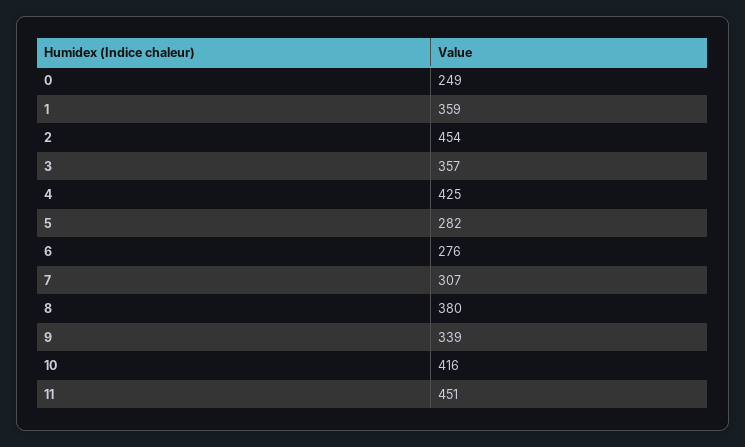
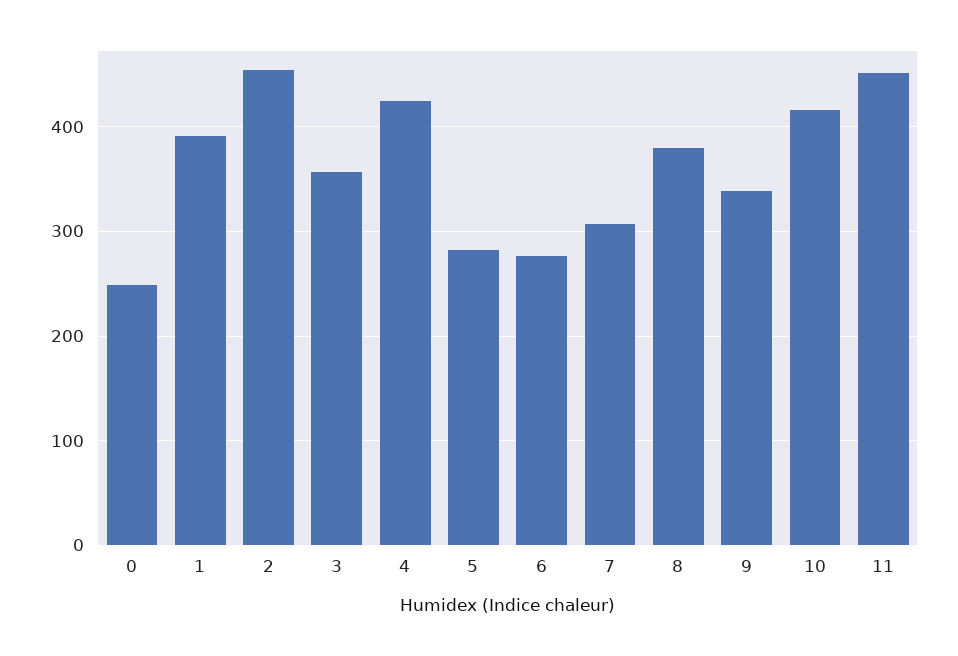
  {
    "0": 249,
-   "1": 359,
+   "1": 390,
    "2": 454,
    "3": 357,
    "4": 425,
    "5": 282,
    "6": 276,
    "7": 307,
    "8": 380,
    "9": 339,
    "10": 416,
    "11": 451
  }

